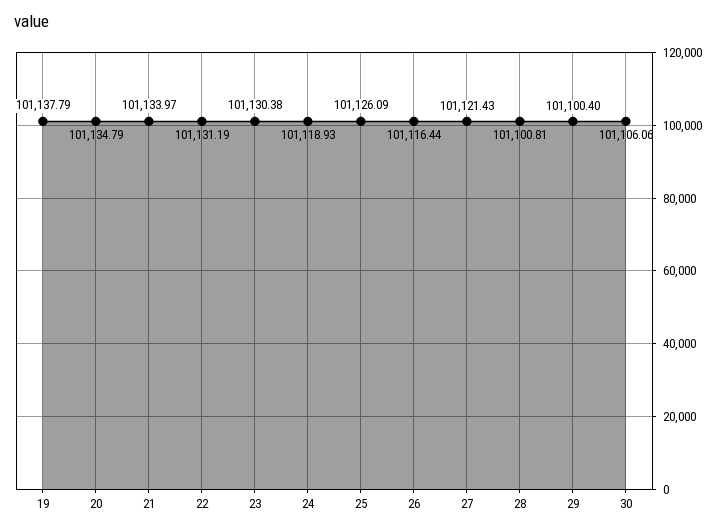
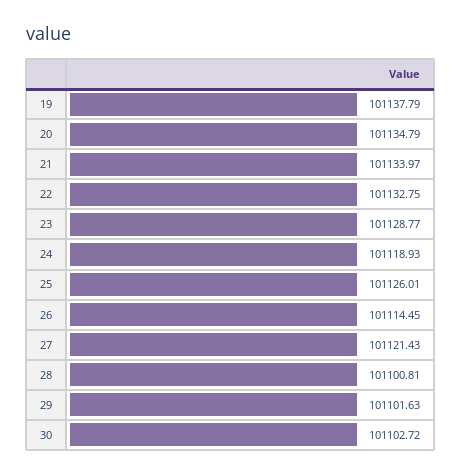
  {
    "19": 101137.79,
    "20": 101134.79,
    "21": 101133.97,
-   "22": 101131.19,
+   "22": 101132.75,
-   "23": 101130.38,
+   "23": 101128.77,
    "24": 101118.93,
-   "25": 101126.09,
+   "25": 101126.01,
-   "26": 101116.44,
+   "26": 101114.45,
    "27": 101121.43,
    "28": 101100.81,
-   "29": 101100.4,
+   "29": 101101.63,
-   "30": 101106.06
+   "30": 101102.72
  }

